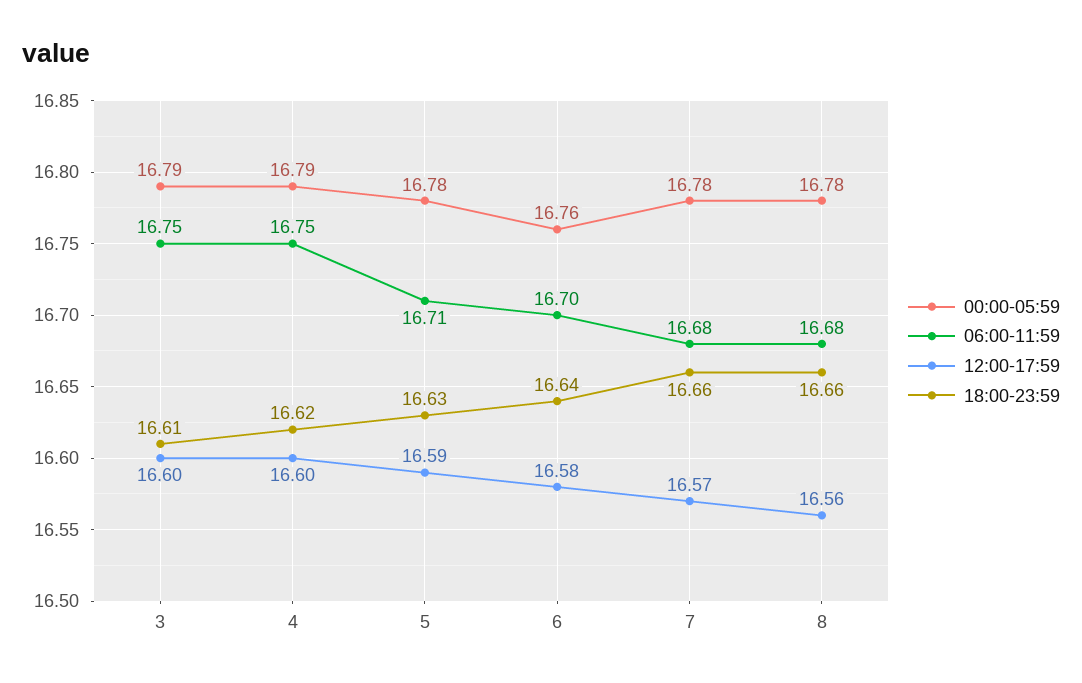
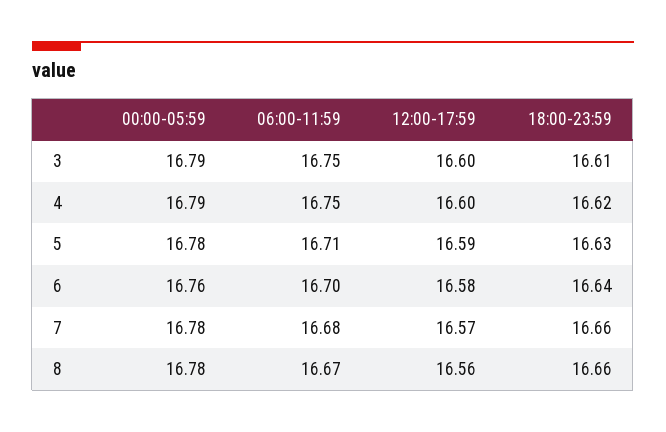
  {
    "00:00-05:59": {
      "3": 16.79,
      "4": 16.79,
      "5": 16.78,
      "6": 16.76,
      "7": 16.78,
      "8": 16.78
    },
    "06:00-11:59": {
      "3": 16.75,
      "4": 16.75,
      "5": 16.71,
      "6": 16.7,
      "7": 16.68,
-     "8": 16.68
+     "8": 16.67
    },
    "12:00-17:59": {
      "3": 16.6,
      "4": 16.6,
      "5": 16.59,
      "6": 16.58,
      "7": 16.57,
      "8": 16.56
    },
    "18:00-23:59": {
      "3": 16.61,
      "4": 16.62,
      "5": 16.63,
      "6": 16.64,
      "7": 16.66,
      "8": 16.66
    }
  }

